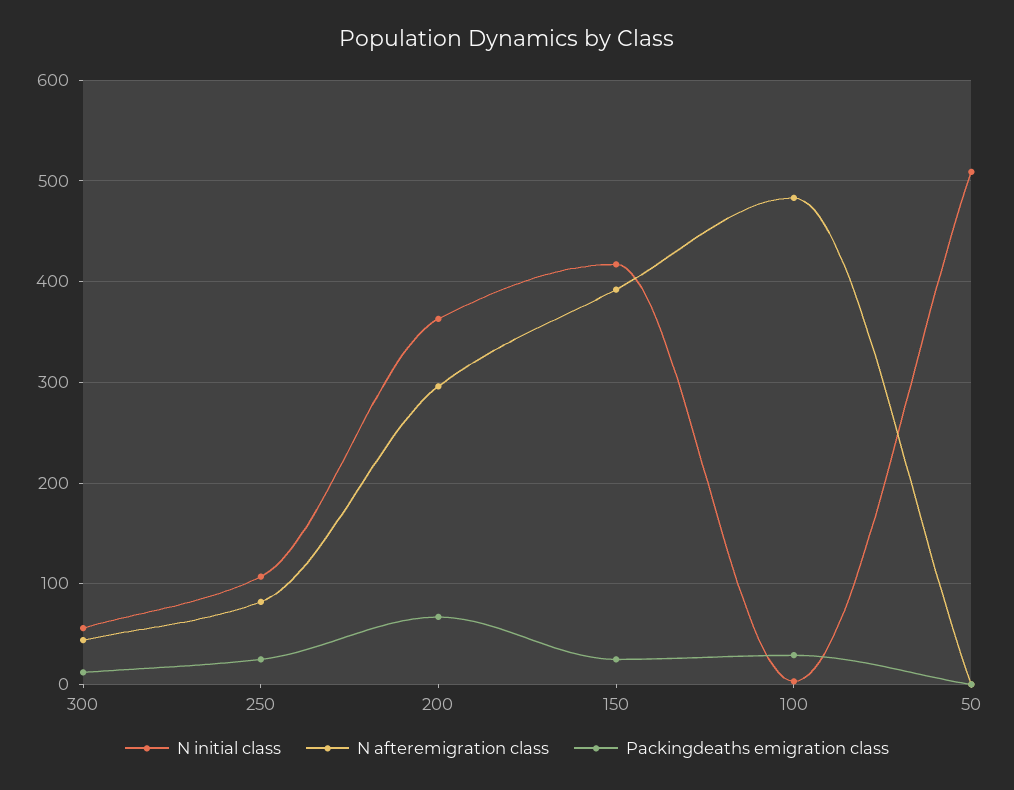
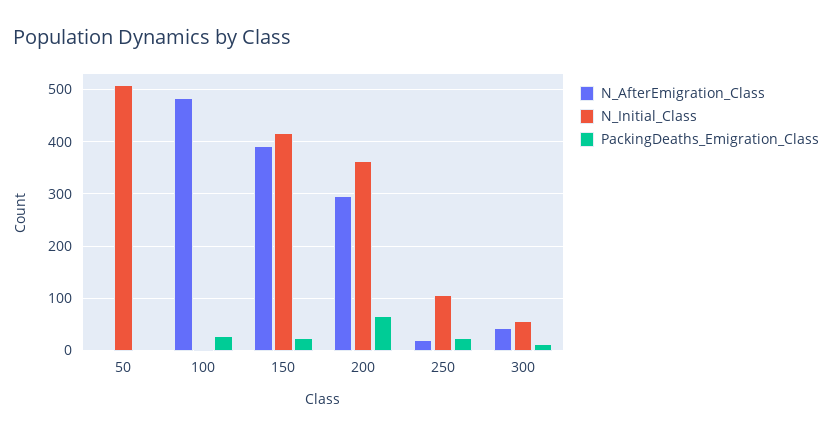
  {
    "N initial class": {
      "300": 60,
      "250": 110,
      "200": 360,
      "150": 420,
      "100": 0,
      "50": 510
    },
    "N afteremigration class": {
      "300": 40,
-     "250": 80,
+     "250": 20,
      "200": 300,
      "150": 390,
      "100": 480,
      "50": 0
    },
    "Packingdeaths emigration class": {
      "300": 10,
      "250": 30,
      "200": 70,
      "150": 30,
      "100": 30,
      "50": 0
    }
  }

